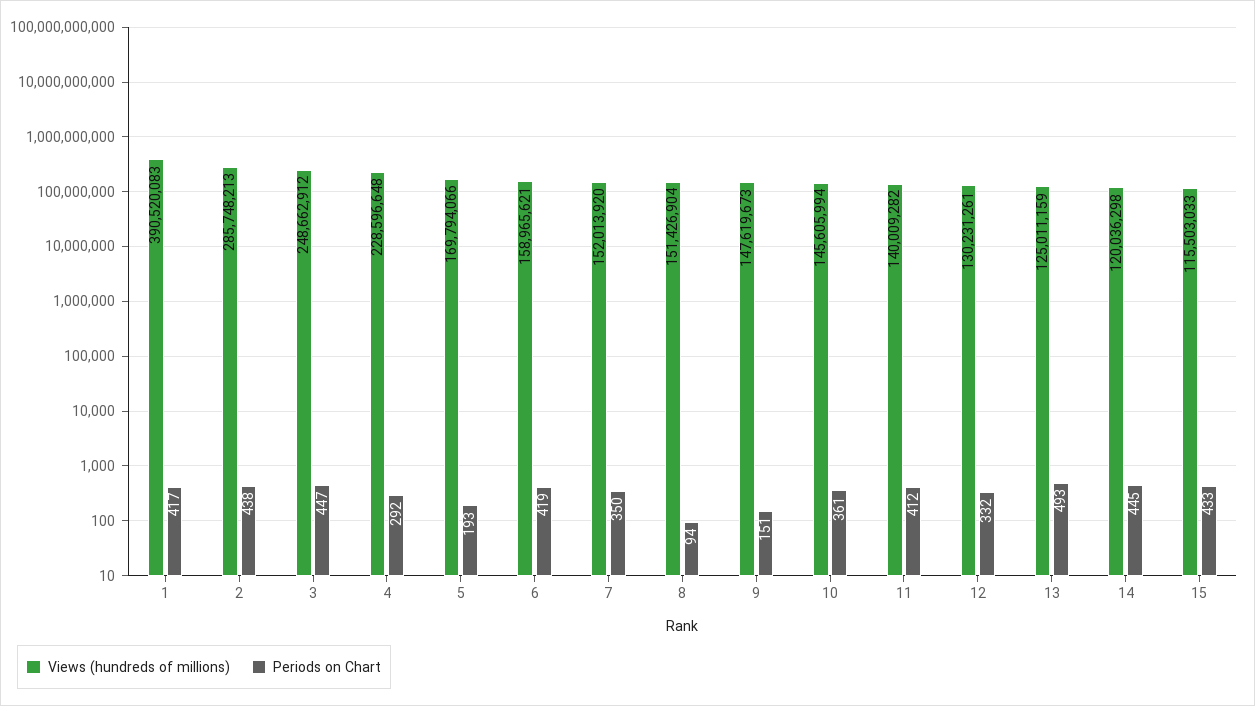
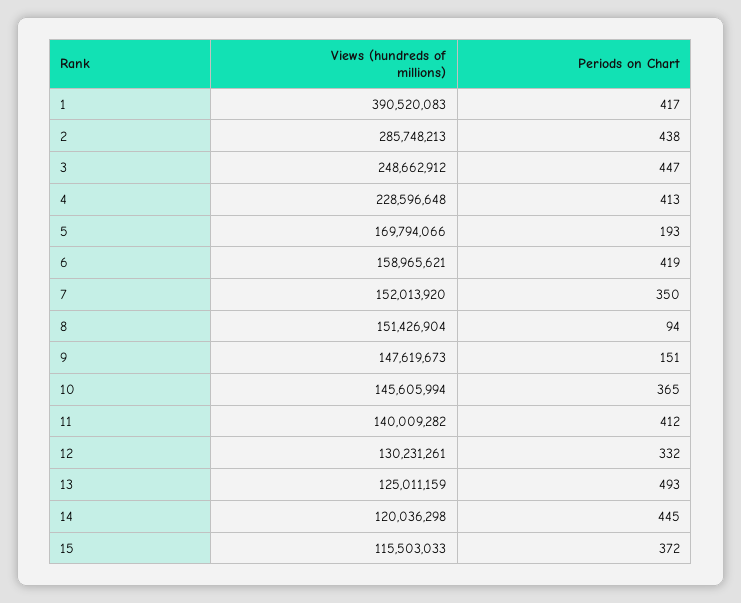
  {
    "Views (hundreds of millions)": {
      "1": 390520083,
      "2": 285748213,
      "3": 248662912,
      "4": 228596648,
      "5": 169794066,
      "6": 158965621,
      "7": 152013920,
      "8": 151426904,
      "9": 147619673,
      "10": 145605994,
      "11": 140009282,
      "12": 130231261,
      "13": 125011159,
      "14": 120036298,
      "15": 115503033
    },
    "Periods on Chart": {
      "1": 417,
      "2": 438,
      "3": 447,
-     "4": 292,
+     "4": 413,
      "5": 193,
      "6": 419,
      "7": 350,
      "8": 94,
      "9": 151,
-     "10": 361,
+     "10": 365,
      "11": 412,
      "12": 332,
      "13": 493,
      "14": 445,
-     "15": 433
+     "15": 372
    }
  }

